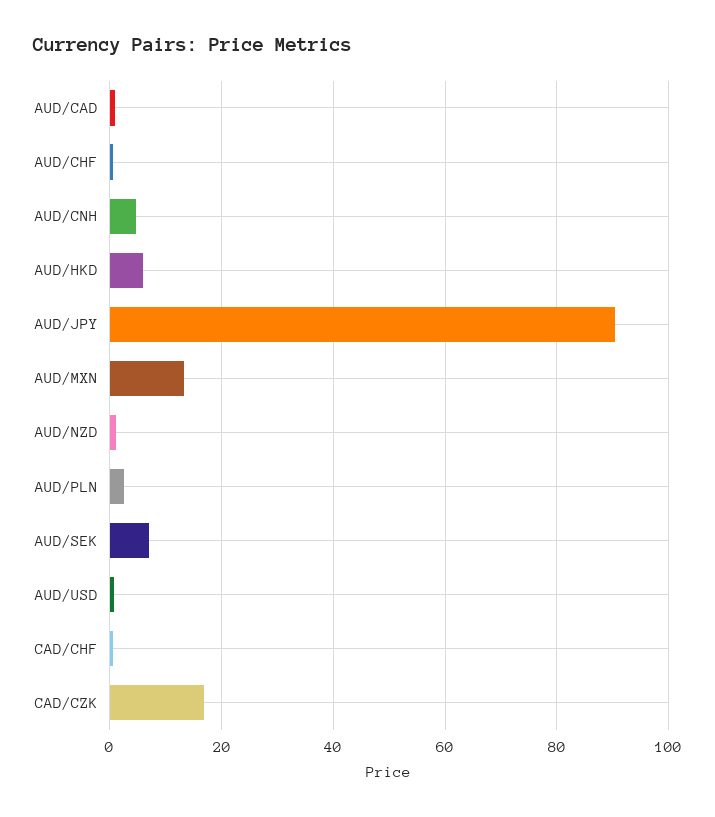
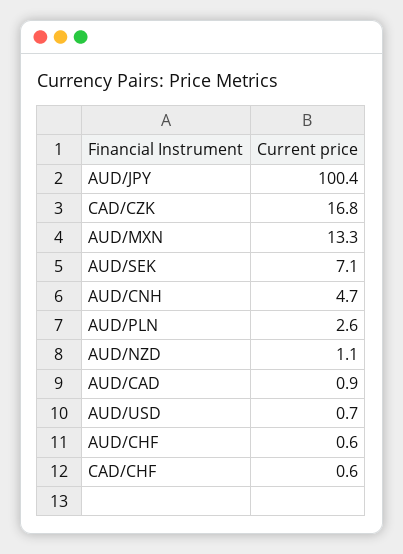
  {
    "AUD/CAD": 0.9,
    "AUD/CHF": 0.6,
    "AUD/CNH": 4.7,
-   "AUD/HKD": 6,
-   "AUD/JPY": 90,
+   "AUD/JPY": 100.4,
    "AUD/MXN": 13.3,
    "AUD/NZD": 1.1,
    "AUD/PLN": 2.6,
    "AUD/SEK": 7.1,
    "AUD/USD": 0.7,
    "CAD/CHF": 0.6,
    "CAD/CZK": 16.8
  }

